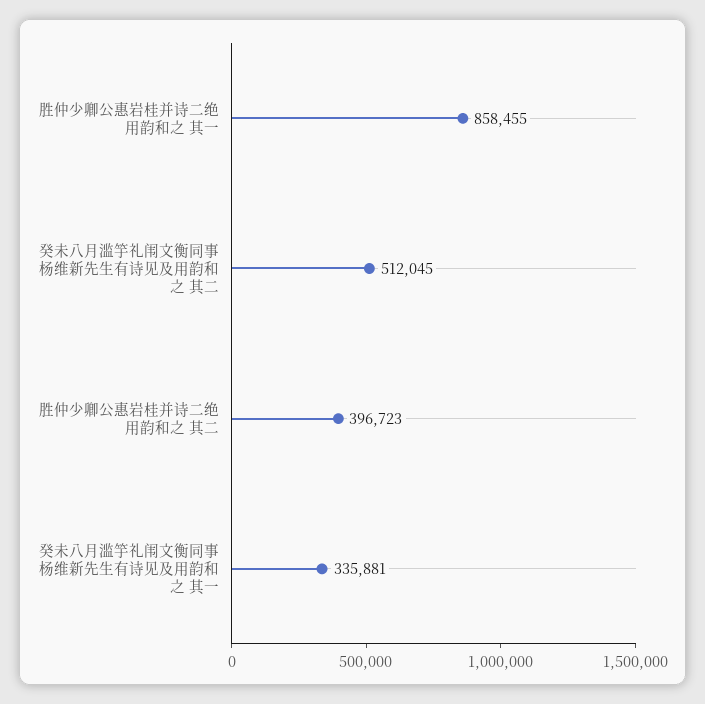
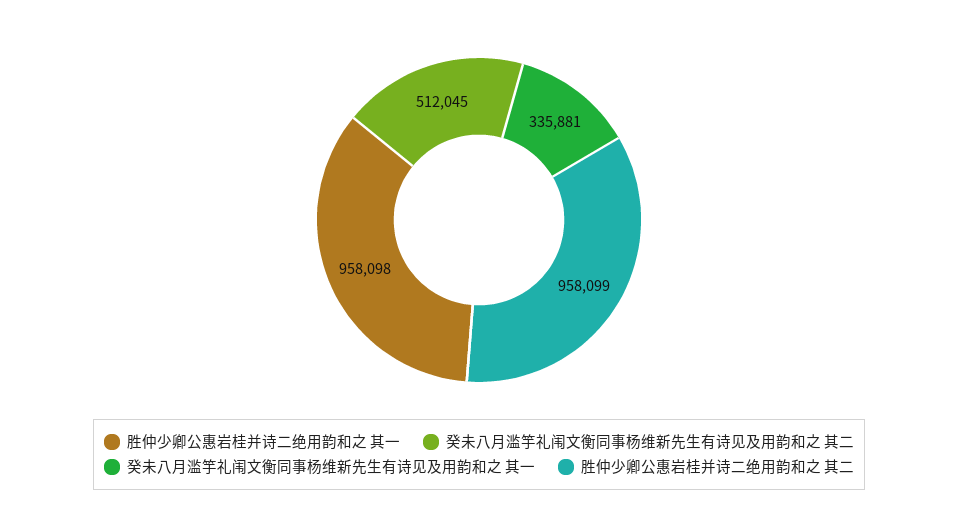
  {
-   "胜仲少卿公惠岩桂并诗二绝用韵和之 其一": 858455,
+   "胜仲少卿公惠岩桂并诗二绝用韵和之 其一": 958098,
    "癸未八月滥竽礼闱文衡同事杨维新先生有诗见及用韵和之 其二": 512045,
-   "胜仲少卿公惠岩桂并诗二绝用韵和之 其二": 396723,
+   "胜仲少卿公惠岩桂并诗二绝用韵和之 其二": 958099,
    "癸未八月滥竽礼闱文衡同事杨维新先生有诗见及用韵和之 其一": 335881
  }

